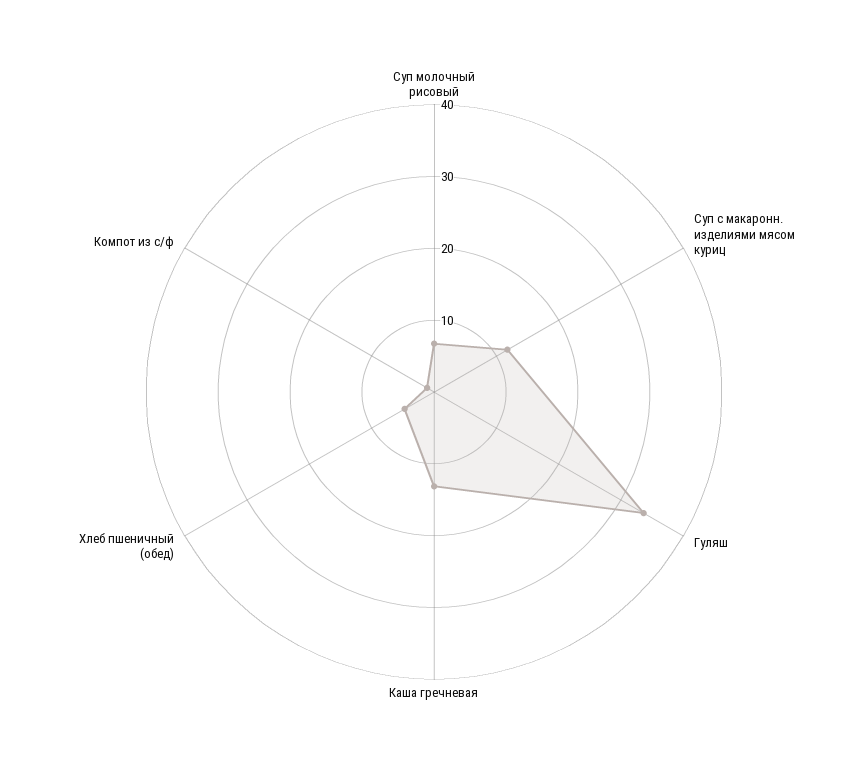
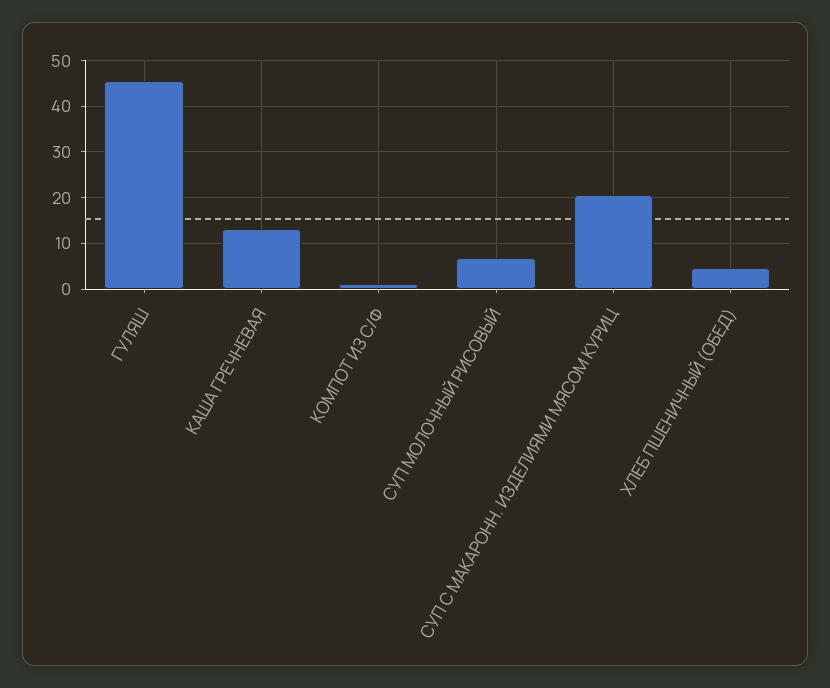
  {
    "Суп молочный рисовый": 6,
-   "Суп с макаронн. изделиями мясом куриц": 12,
+   "Суп с макаронн. изделиями мясом куриц": 20,
-   "Гуляш": 34,
+   "Гуляш": 46,
    "Каша гречневая": 14,
    "Хлеб пшеничный (обед)": 4,
    "Компот из с/ф": 2
  }

